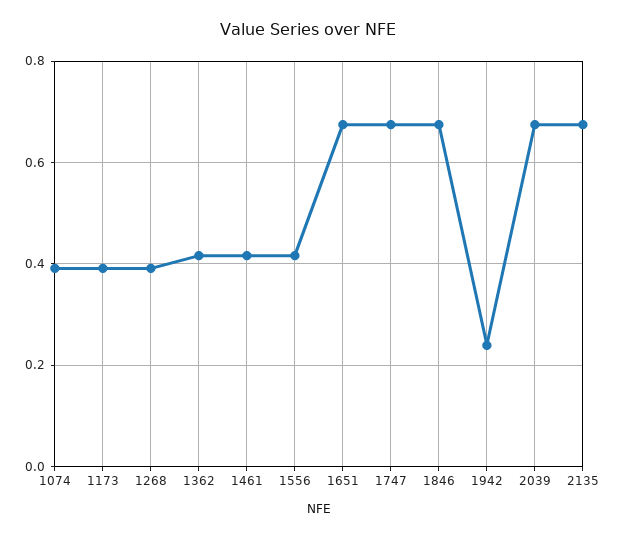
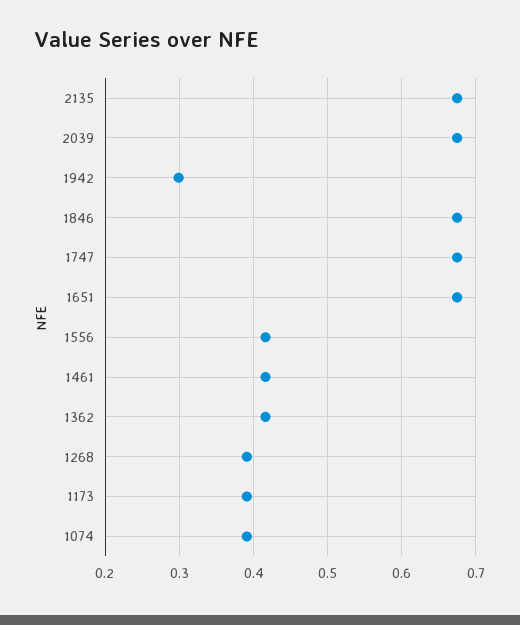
  {
    "1074": 0.39,
    "1173": 0.39,
    "1268": 0.39,
    "1362": 0.42,
    "1461": 0.42,
    "1556": 0.42,
    "1651": 0.67,
    "1747": 0.67,
    "1846": 0.67,
-   "1942": 0.24,
+   "1942": 0.3,
    "2039": 0.67,
    "2135": 0.67
  }

